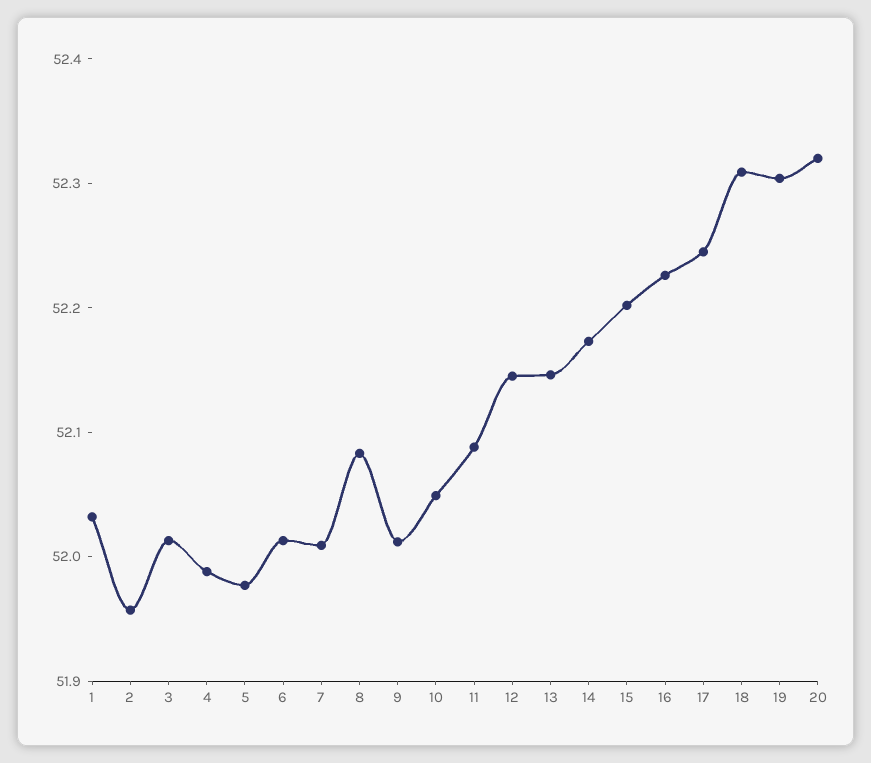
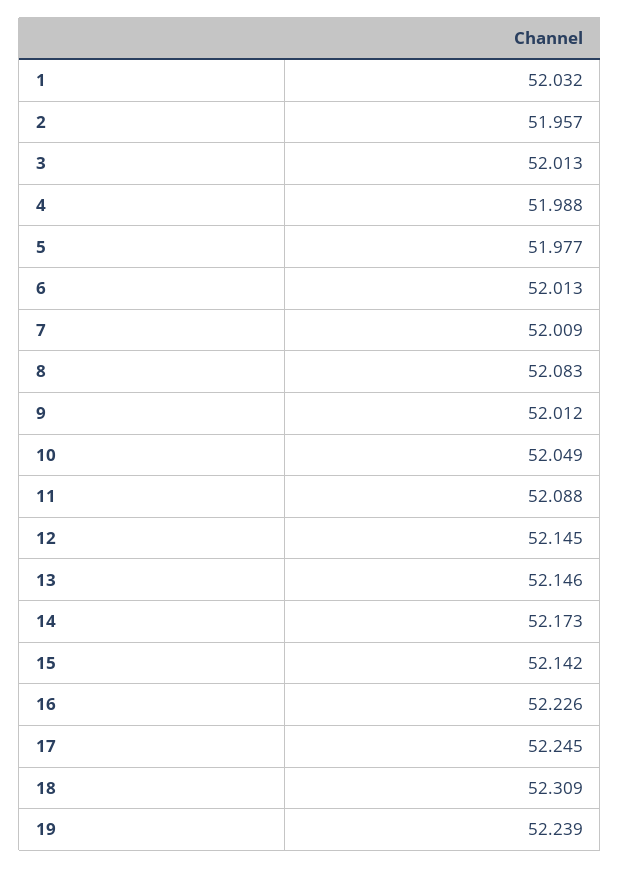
  {
    "1": 52.032,
    "2": 51.957,
    "3": 52.013,
    "4": 51.988,
    "5": 51.977,
    "6": 52.013,
    "7": 52.009,
    "8": 52.083,
    "9": 52.012,
    "10": 52.049,
    "11": 52.088,
    "12": 52.145,
    "13": 52.146,
    "14": 52.173,
-   "15": 52.2,
+   "15": 52.142,
    "16": 52.226,
    "17": 52.245,
    "18": 52.309,
-   "19": 52.3,
+   "19": 52.239
-   "20": 52.32
  }

